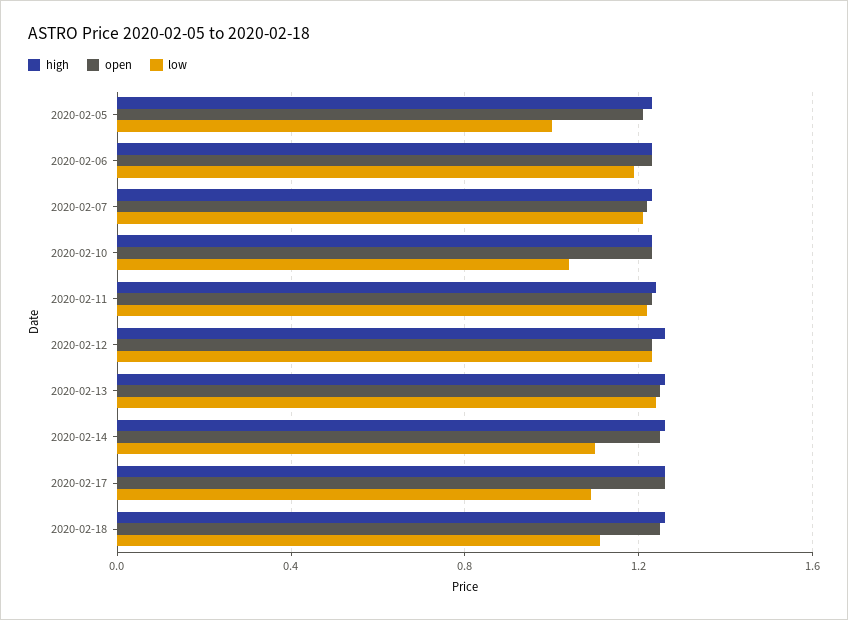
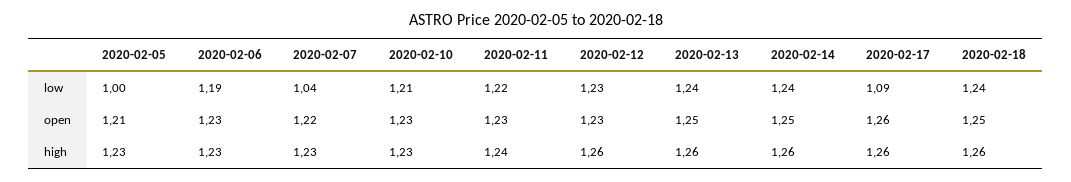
  {
    "high": {
      "2020-02-05": 1.23,
      "2020-02-06": 1.23,
      "2020-02-07": 1.23,
      "2020-02-10": 1.23,
      "2020-02-11": 1.24,
      "2020-02-12": 1.26,
      "2020-02-13": 1.26,
      "2020-02-14": 1.26,
      "2020-02-17": 1.26,
      "2020-02-18": 1.26
    },
    "open": {
      "2020-02-05": 1.21,
      "2020-02-06": 1.23,
      "2020-02-07": 1.22,
      "2020-02-10": 1.23,
      "2020-02-11": 1.23,
      "2020-02-12": 1.23,
      "2020-02-13": 1.25,
      "2020-02-14": 1.25,
      "2020-02-17": 1.26,
      "2020-02-18": 1.25
    },
    "low": {
      "2020-02-05": 1,
      "2020-02-06": 1.19,
-     "2020-02-07": 1.2,
+     "2020-02-07": 1.04,
-     "2020-02-10": 1.05,
+     "2020-02-10": 1.21,
      "2020-02-11": 1.22,
      "2020-02-12": 1.23,
      "2020-02-13": 1.24,
-     "2020-02-14": 1.1,
+     "2020-02-14": 1.24,
      "2020-02-17": 1.09,
-     "2020-02-18": 1.1
+     "2020-02-18": 1.24
    }
  }

